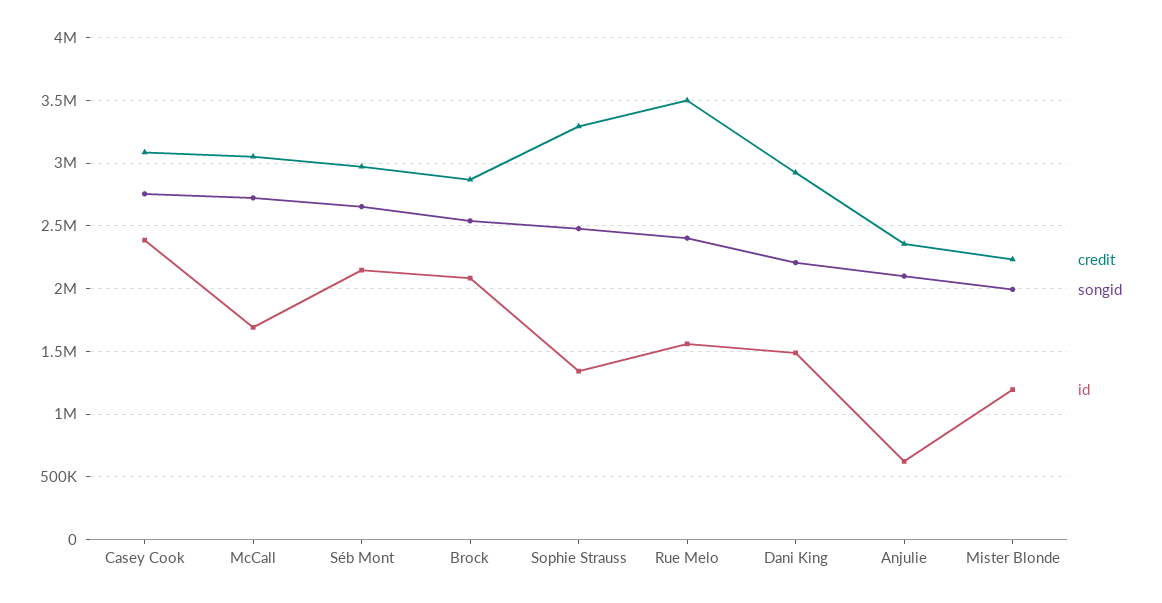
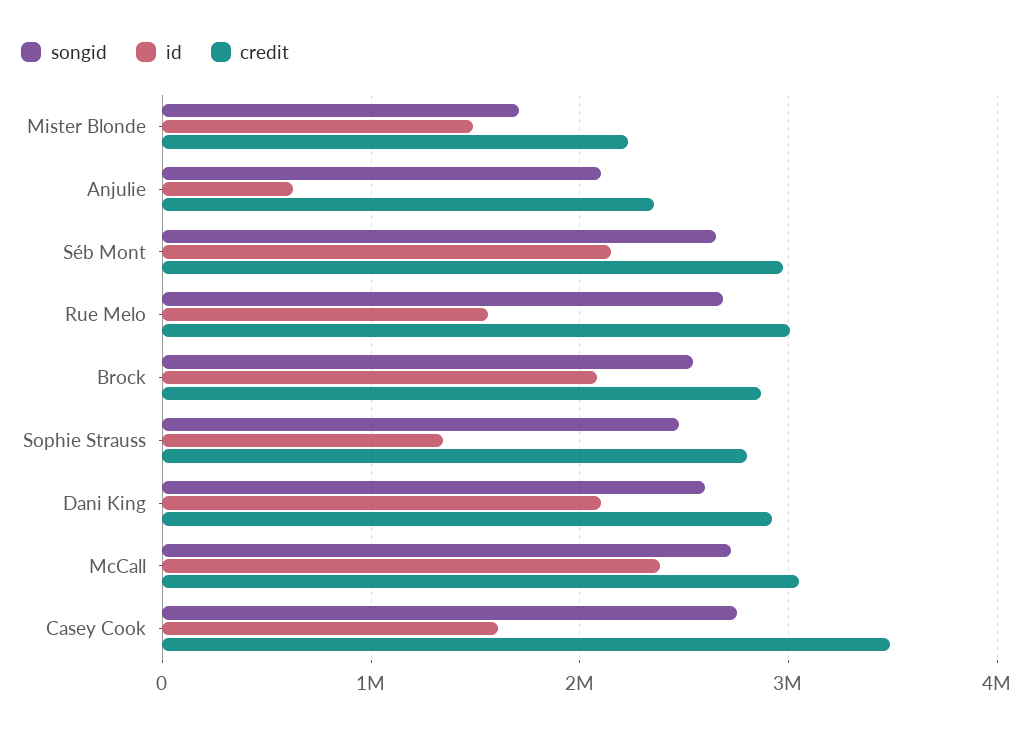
  {
    "credit": {
-     "Casey Cook": 3100000,
+     "Casey Cook": 3500000,
      "McCall": 3050000,
      "Séb Mont": 2950000,
      "Brock": 2850000,
-     "Sophie Strauss": 3300000,
+     "Sophie Strauss": 2800000,
-     "Rue Melo": 3500000,
+     "Rue Melo": 3000000,
      "Dani King": 2900000,
      "Anjulie": 2350000,
      "Mister Blonde": 2250000
    },
    "songid": {
      "Casey Cook": 2750000,
      "McCall": 2700000,
      "Séb Mont": 2650000,
      "Brock": 2550000,
      "Sophie Strauss": 2500000,
-     "Rue Melo": 2400000,
+     "Rue Melo": 2700000,
-     "Dani King": 2200000,
+     "Dani King": 2600000,
      "Anjulie": 2100000,
-     "Mister Blonde": 2000000
+     "Mister Blonde": 1700000
    },
    "id": {
-     "Casey Cook": 2400000,
+     "Casey Cook": 1600000,
-     "McCall": 1700000,
+     "McCall": 2400000,
      "Séb Mont": 2150000,
      "Brock": 2100000,
      "Sophie Strauss": 1350000,
      "Rue Melo": 1550000,
-     "Dani King": 1500000,
+     "Dani King": 2100000,
      "Anjulie": 600000,
-     "Mister Blonde": 1200000
+     "Mister Blonde": 1500000
    }
  }

